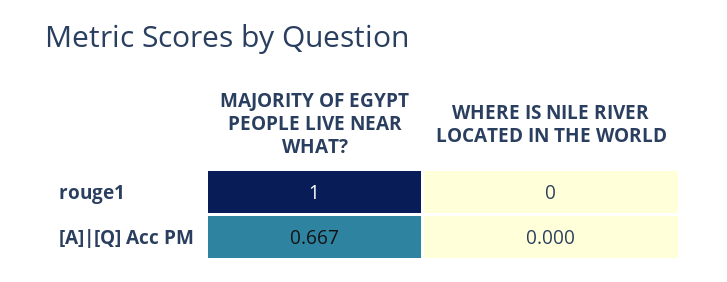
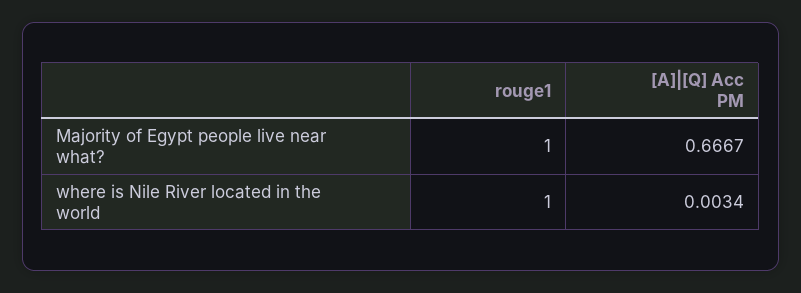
  {
    "MAJORITY OF EGYPT PEOPLE LIVE NEAR WHAT?": {
      "rouge1": 1,
      "[A]|[Q] Acc PM": 0.6667
    },
    "WHERE IS NILE RIVER LOCATED IN THE WORLD": {
-     "rouge1": 0,
+     "rouge1": 1,
-     "[A]|[Q] Acc PM": 0
+     "[A]|[Q] Acc PM": 0.0034
    }
  }

